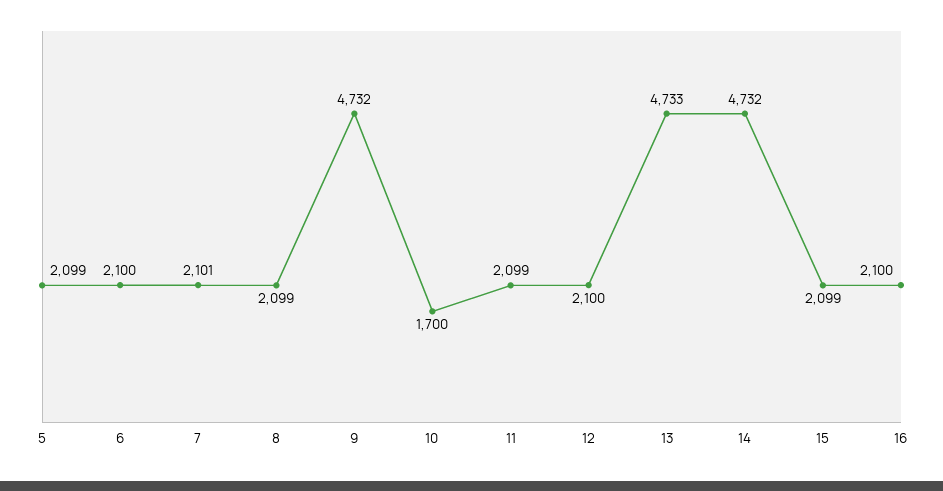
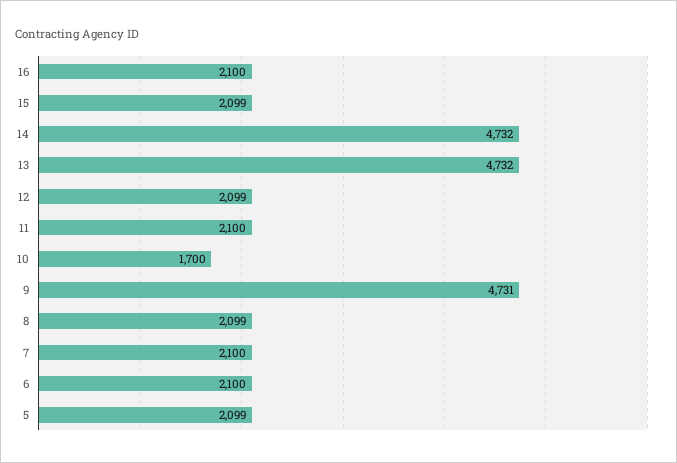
  {
    "5": 2099,
    "6": 2100,
-   "7": 2101,
+   "7": 2100,
    "8": 2099,
-   "9": 4732,
+   "9": 4731,
    "10": 1700,
-   "11": 2099,
+   "11": 2100,
-   "12": 2100,
+   "12": 2099,
-   "13": 4733,
+   "13": 4732,
    "14": 4732,
    "15": 2099,
    "16": 2100
  }

